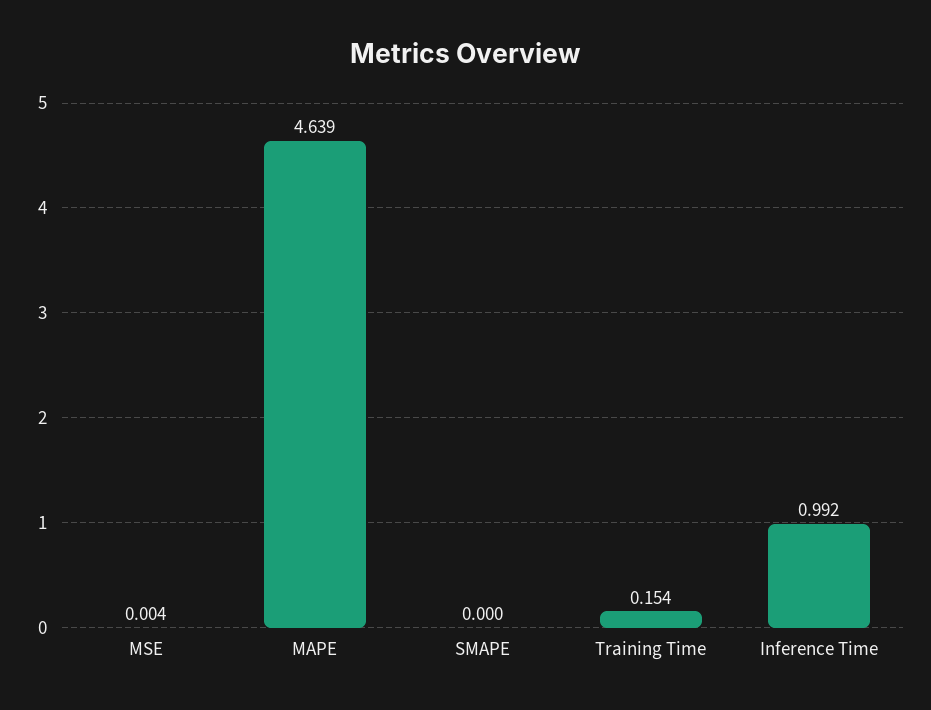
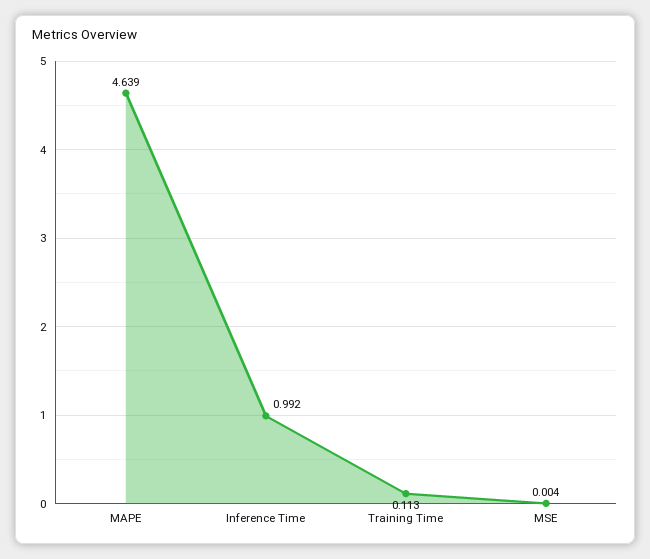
  {
    "MSE": 0.004,
    "MAPE": 4.639,
-   "SMAPE": 0,
-   "Training Time": 0.154,
+   "Training Time": 0.113,
    "Inference Time": 0.992
  }

